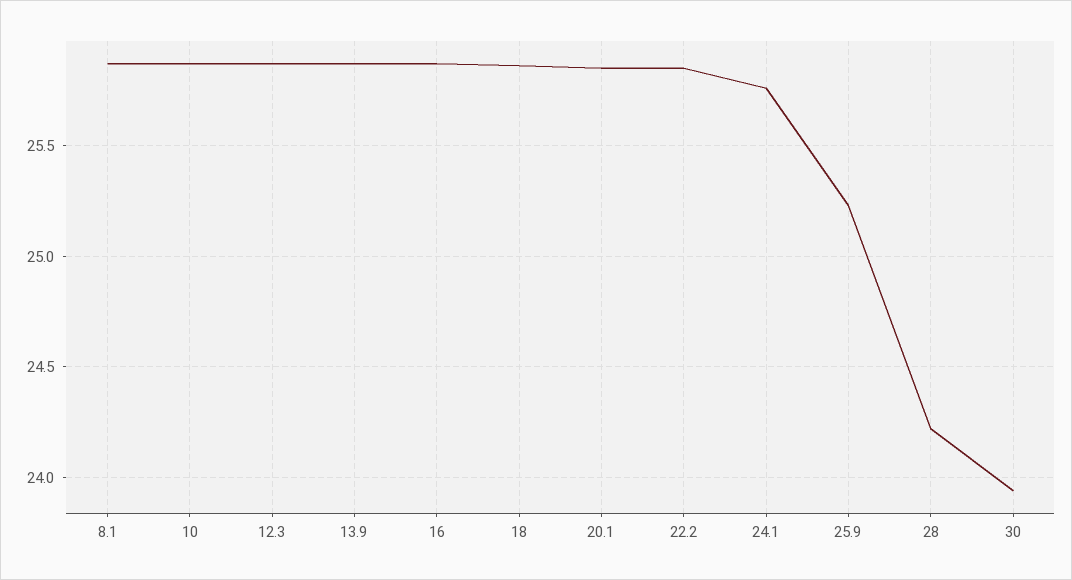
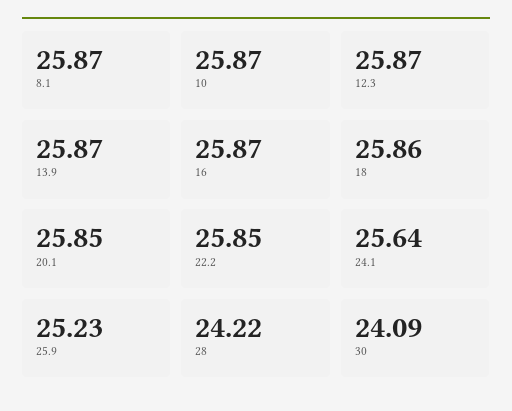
  {
    "8.1": 25.87,
    "10": 25.87,
    "12.3": 25.87,
    "13.9": 25.87,
    "16": 25.87,
    "18": 25.86,
    "20.1": 25.85,
    "22.2": 25.85,
-   "24.1": 25.75,
+   "24.1": 25.64,
    "25.9": 25.23,
    "28": 24.22,
-   "30": 23.95
+   "30": 24.09
  }

